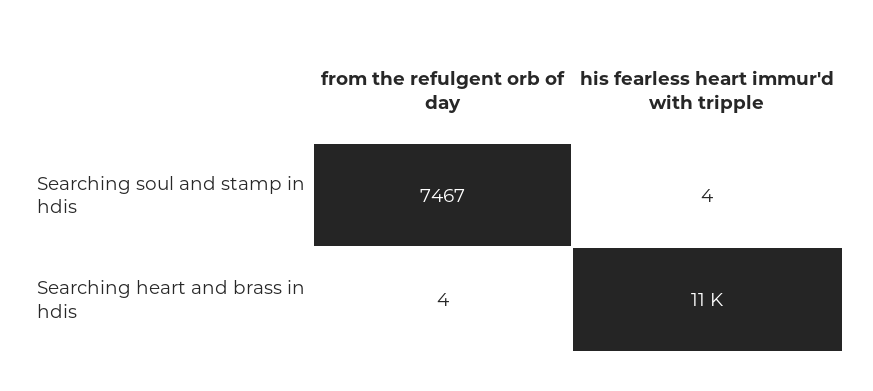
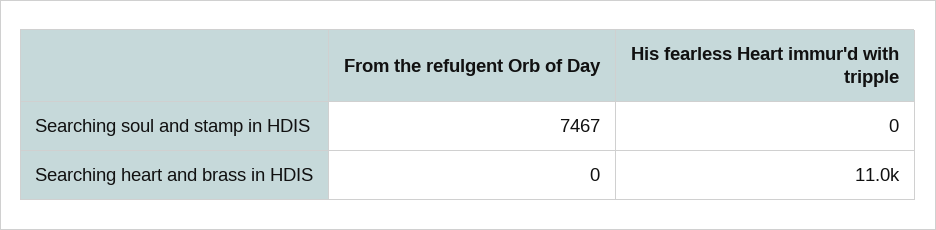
  {
    "from the refulgent orb of day": {
      "Searching soul and stamp in hdis": 7467,
-     "Searching heart and brass in hdis": 4
+     "Searching heart and brass in hdis": 0
    },
    "his fearless heart immur'd with tripple": {
-     "Searching soul and stamp in hdis": 4,
+     "Searching soul and stamp in hdis": 0,
      "Searching heart and brass in hdis": 11000
    }
  }

